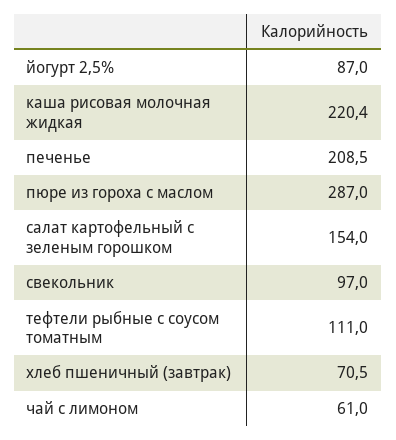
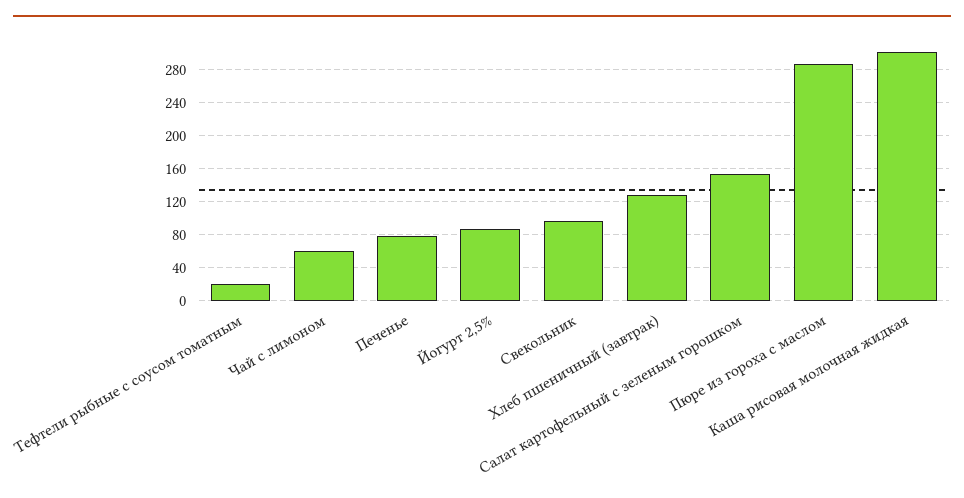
  {
    "йогурт 2,5%": 87,
-   "каша рисовая молочная жидкая": 220.4,
+   "каша рисовая молочная жидкая": 300,
-   "печенье": 208.5,
+   "печенье": 80,
    "пюре из гороха с маслом": 287,
    "салат картофельный с зеленым горошком": 154,
    "свекольник": 97,
-   "тефтели рыбные с соусом томатным": 111,
+   "тефтели рыбные с соусом томатным": 20,
-   "хлеб пшеничный (завтрак)": 70.5,
+   "хлеб пшеничный (завтрак)": 130,
    "чай с лимоном": 61
  }

